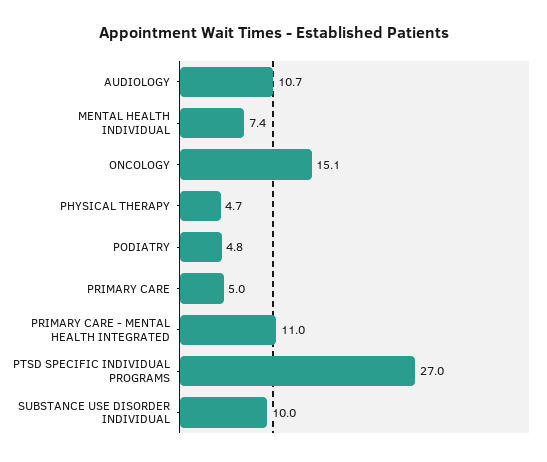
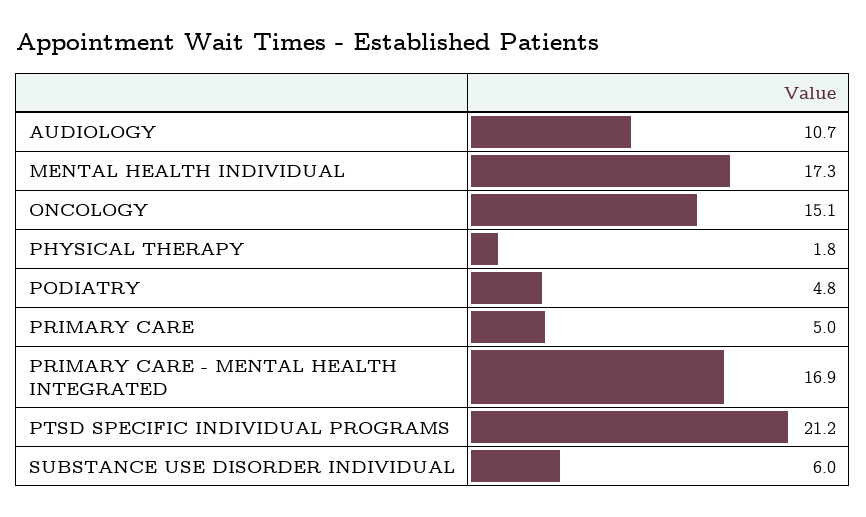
  {
    "AUDIOLOGY": 10.7,
-   "MENTAL HEALTH INDIVIDUAL": 7.4,
+   "MENTAL HEALTH INDIVIDUAL": 17.3,
    "ONCOLOGY": 15.1,
-   "PHYSICAL THERAPY": 4.7,
+   "PHYSICAL THERAPY": 1.8,
    "PODIATRY": 4.8,
    "PRIMARY CARE": 5,
-   "PRIMARY CARE - MENTAL HEALTH INTEGRATED": 11,
+   "PRIMARY CARE - MENTAL HEALTH INTEGRATED": 16.9,
-   "PTSD SPECIFIC INDIVIDUAL PROGRAMS": 27,
+   "PTSD SPECIFIC INDIVIDUAL PROGRAMS": 21.2,
-   "SUBSTANCE USE DISORDER INDIVIDUAL": 10
+   "SUBSTANCE USE DISORDER INDIVIDUAL": 6
  }

